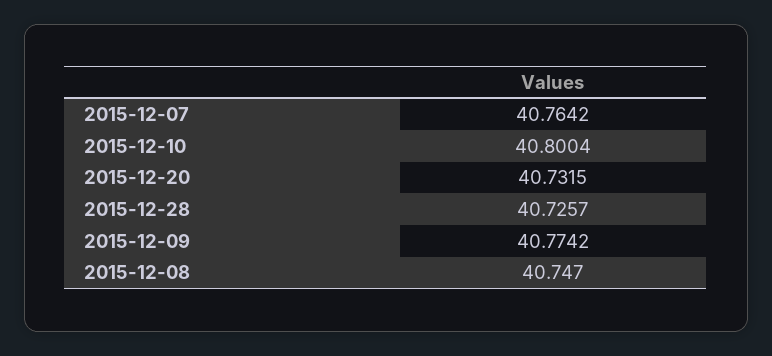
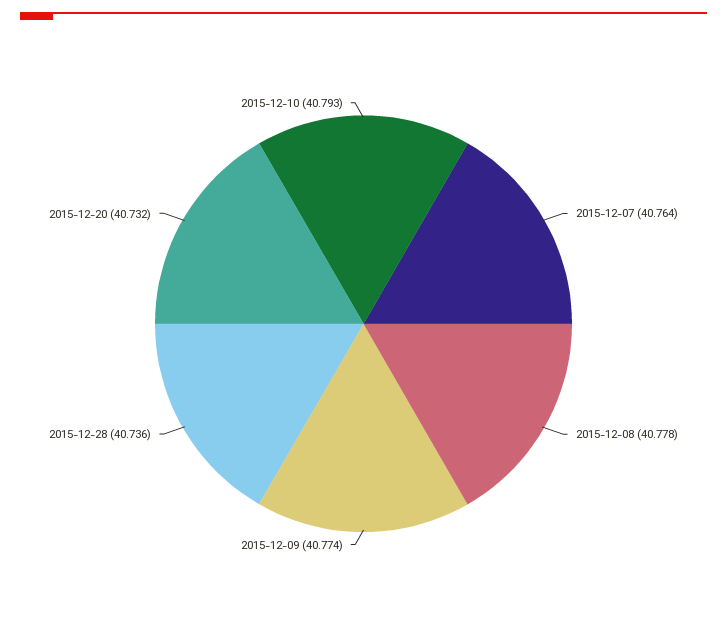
  {
    "2015-12-07": 40.7642,
-   "2015-12-10": 40.8004,
+   "2015-12-10": 40.793,
    "2015-12-20": 40.7315,
-   "2015-12-28": 40.7257,
+   "2015-12-28": 40.736,
    "2015-12-09": 40.7742,
-   "2015-12-08": 40.747
+   "2015-12-08": 40.778
  }

